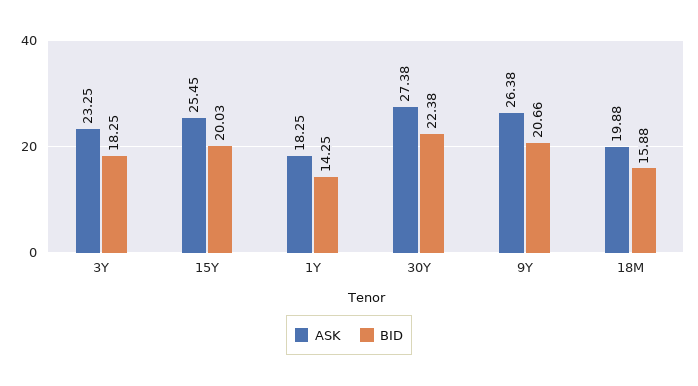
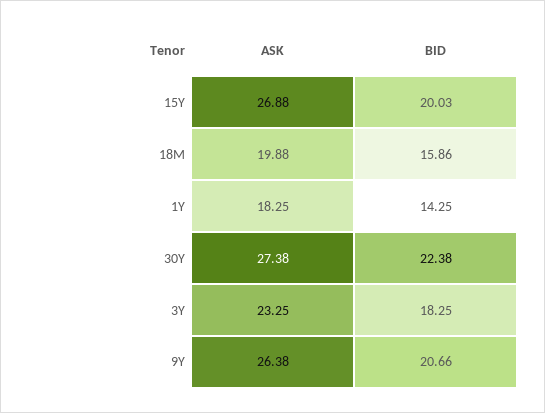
  {
    "ASK": {
      "3Y": 23.25,
-     "15Y": 25.45,
+     "15Y": 26.88,
      "1Y": 18.25,
      "30Y": 27.38,
      "9Y": 26.38,
      "18M": 19.88
    },
    "BID": {
      "3Y": 18.25,
      "15Y": 20.03,
      "1Y": 14.25,
      "30Y": 22.38,
      "9Y": 20.66,
-     "18M": 15.88
+     "18M": 15.86
    }
  }

